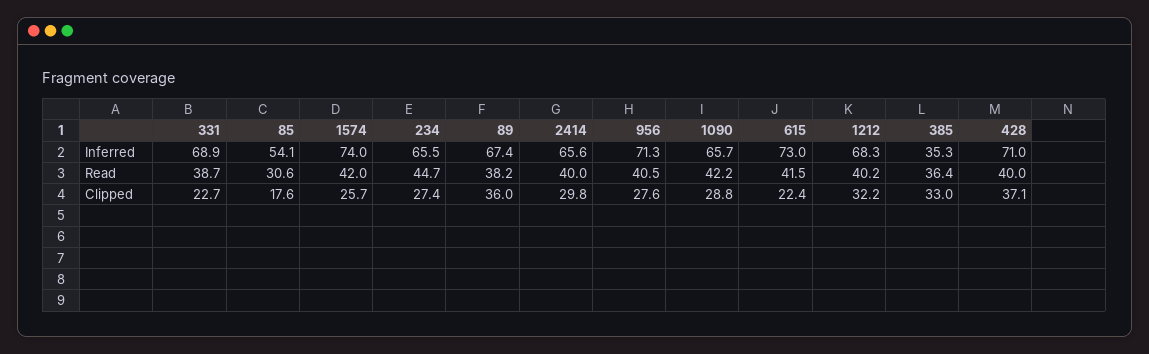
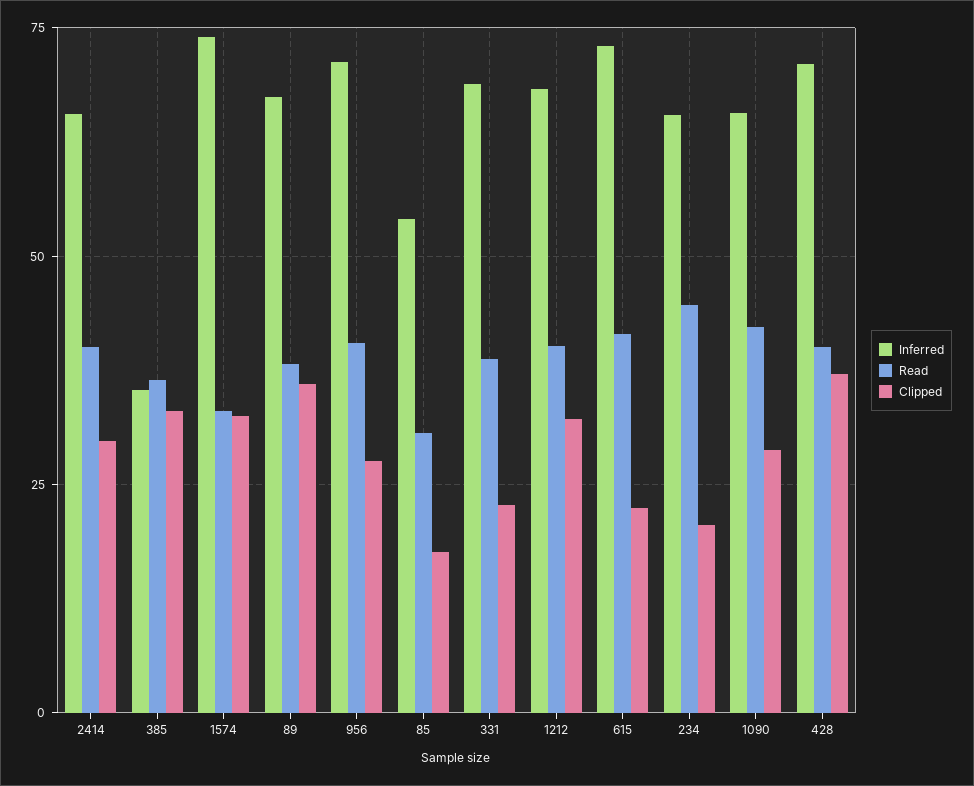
  {
    "Inferred": {
      "331": 68.9,
      "85": 54.1,
      "1574": 74,
      "234": 65.5,
      "89": 67.4,
      "2414": 65.6,
      "956": 71.3,
      "1090": 65.7,
      "615": 73,
      "1212": 68.3,
      "385": 35.3,
      "428": 71
    },
    "Read": {
      "331": 38.7,
      "85": 30.6,
-     "1574": 42,
+     "1574": 32.5,
      "234": 44.7,
      "89": 38.2,
      "2414": 40,
      "956": 40.5,
      "1090": 42.2,
      "615": 41.5,
      "1212": 40.2,
      "385": 36.4,
      "428": 40
    },
    "Clipped": {
      "331": 22.7,
      "85": 17.6,
-     "1574": 25.7,
+     "1574": 32.5,
-     "234": 27.4,
+     "234": 20,
      "89": 36,
      "2414": 29.8,
      "956": 27.6,
      "1090": 28.8,
      "615": 22.4,
      "1212": 32.2,
      "385": 33,
      "428": 37.1
    }
  }

